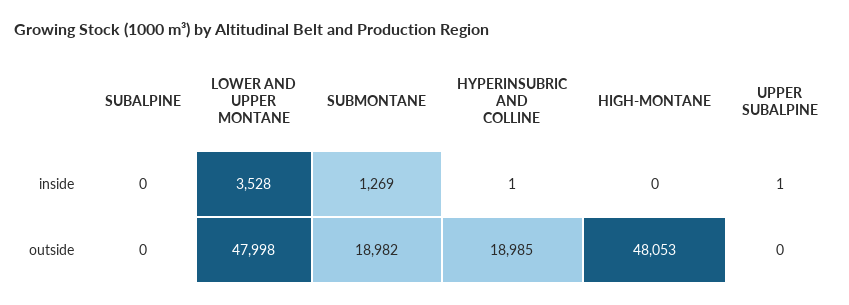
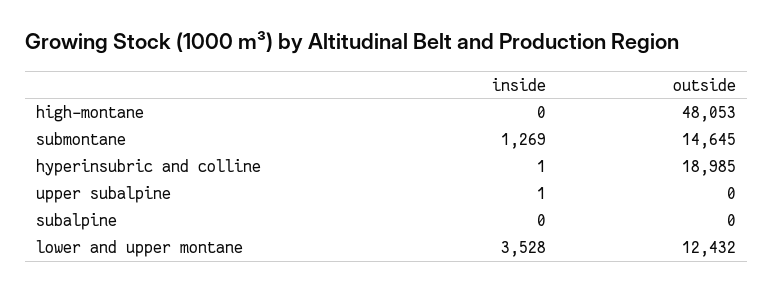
  {
    "SUBALPINE": {
      "inside": 0,
      "outside": 0
    },
    "LOWER AND UPPER MONTANE": {
      "inside": 3528,
-     "outside": 47998
+     "outside": 12432
    },
    "SUBMONTANE": {
      "inside": 1269,
-     "outside": 18982
+     "outside": 14645
    },
    "HYPERINSUBRIC AND COLLINE": {
      "inside": 1,
      "outside": 18985
    },
    "HIGH-MONTANE": {
      "inside": 0,
      "outside": 48053
    },
    "UPPER SUBALPINE": {
      "inside": 1,
      "outside": 0
    }
  }

